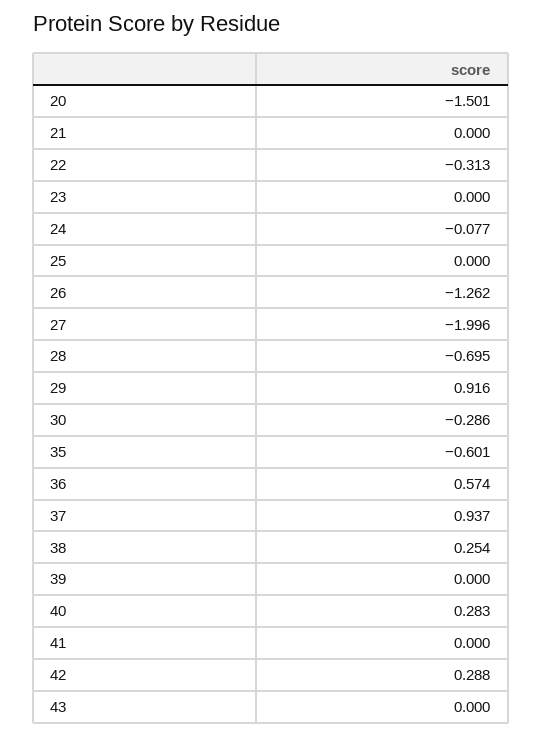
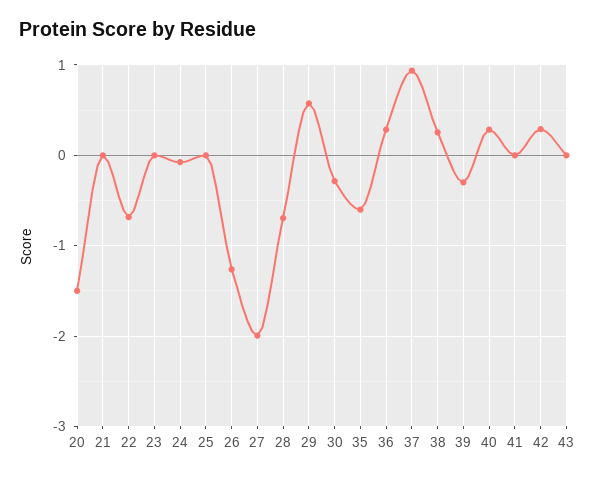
  {
    "20": -1.501,
    "21": 0,
-   "22": -0.313,
+   "22": -0.7,
    "23": 0,
    "24": -0.077,
    "25": 0,
    "26": -1.262,
    "27": -1.996,
    "28": -0.695,
-   "29": 0.916,
+   "29": 0.6,
    "30": -0.286,
    "35": -0.601,
-   "36": 0.574,
+   "36": 0.3,
    "37": 0.937,
    "38": 0.254,
-   "39": 0,
+   "39": -0.3,
    "40": 0.283,
    "41": 0,
    "42": 0.288,
    "43": 0
  }

